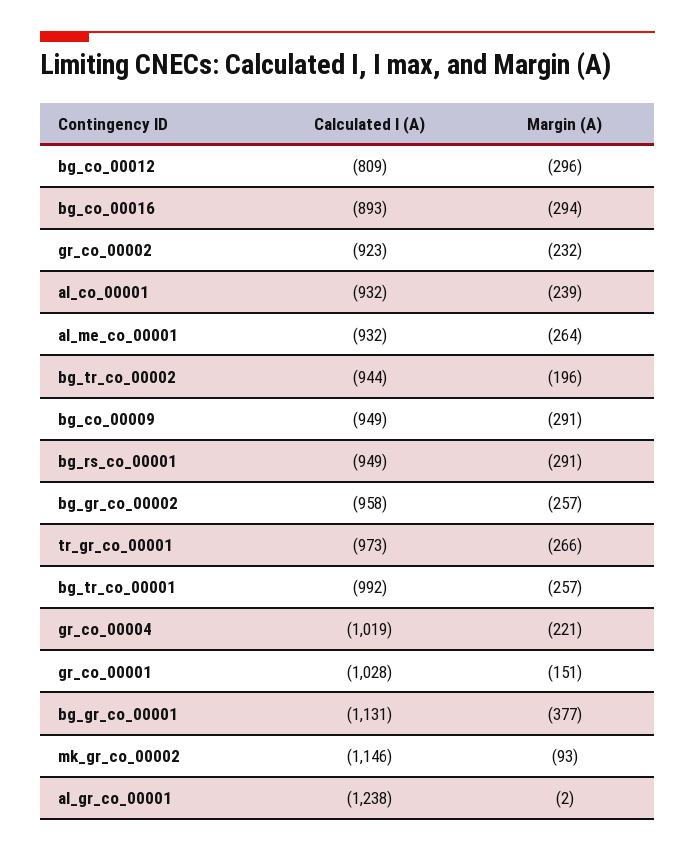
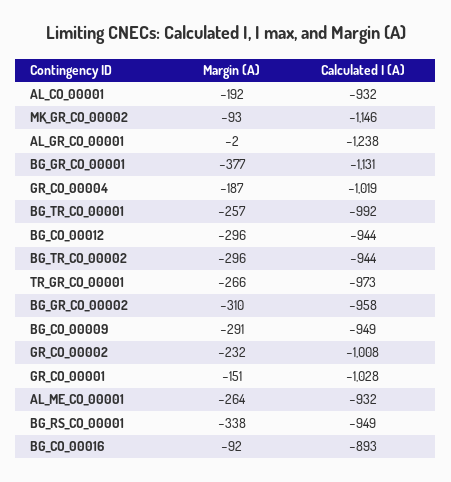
  {
    "Calculated I (A)": {
-     "bg_co_00012": -809,
+     "bg_co_00012": -944,
      "bg_co_00016": -893,
-     "gr_co_00002": -923,
+     "gr_co_00002": -1008,
      "al_co_00001": -932,
      "al_me_co_00001": -932,
      "bg_tr_co_00002": -944,
      "bg_co_00009": -949,
      "bg_rs_co_00001": -949,
      "bg_gr_co_00002": -958,
      "tr_gr_co_00001": -973,
      "bg_tr_co_00001": -992,
      "gr_co_00004": -1019,
      "gr_co_00001": -1028,
      "bg_gr_co_00001": -1131,
      "mk_gr_co_00002": -1146,
      "al_gr_co_00001": -1238
    },
    "Margin (A)": {
      "bg_co_00012": -296,
-     "bg_co_00016": -294,
+     "bg_co_00016": -92,
      "gr_co_00002": -232,
-     "al_co_00001": -239,
+     "al_co_00001": -192,
      "al_me_co_00001": -264,
-     "bg_tr_co_00002": -196,
+     "bg_tr_co_00002": -296,
      "bg_co_00009": -291,
-     "bg_rs_co_00001": -291,
+     "bg_rs_co_00001": -338,
-     "bg_gr_co_00002": -257,
+     "bg_gr_co_00002": -310,
      "tr_gr_co_00001": -266,
      "bg_tr_co_00001": -257,
-     "gr_co_00004": -221,
+     "gr_co_00004": -187,
      "gr_co_00001": -151,
      "bg_gr_co_00001": -377,
      "mk_gr_co_00002": -93,
      "al_gr_co_00001": -2
    }
  }

